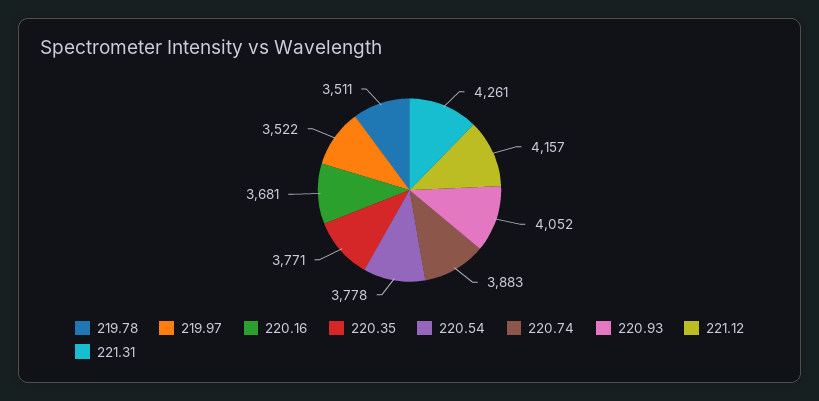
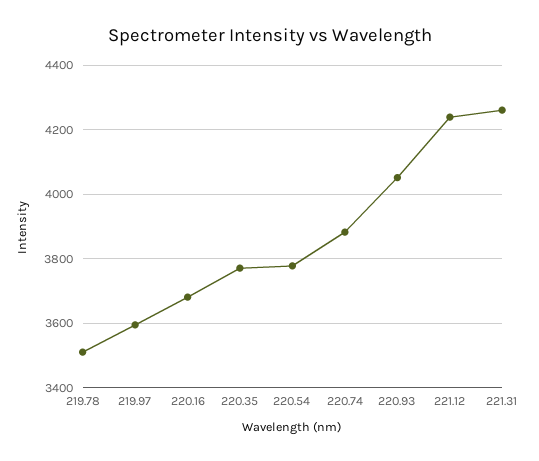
  {
    "219.78": 3511,
-   "219.97": 3522,
+   "219.97": 3600,
    "220.16": 3681,
    "220.35": 3771,
    "220.54": 3778,
    "220.74": 3883,
    "220.93": 4052,
-   "221.12": 4157,
+   "221.12": 4240,
    "221.31": 4261
  }

